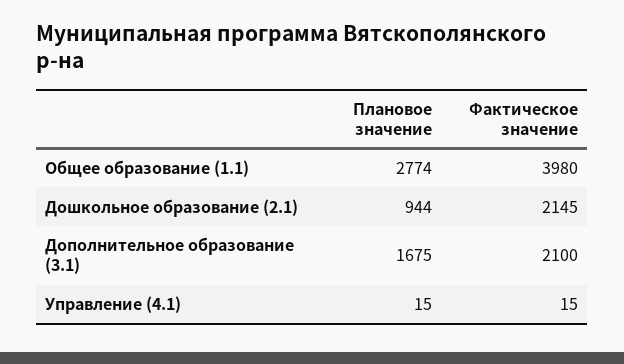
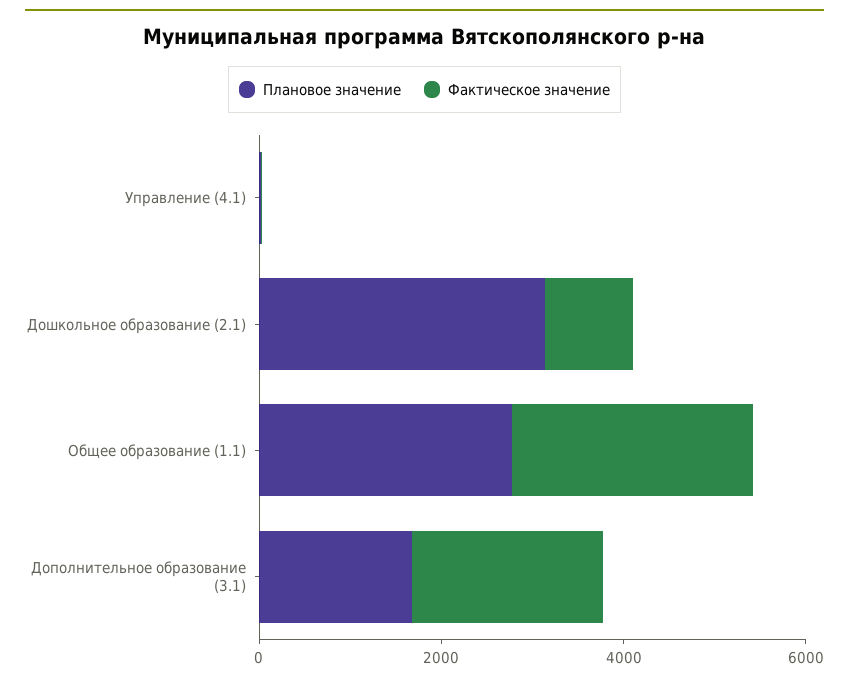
  {
    "Плановое значение": {
      "Общее образование (1.1)": 2774,
-     "Дошкольное образование (2.1)": 944,
+     "Дошкольное образование (2.1)": 3000,
      "Дополнительное образование (3.1)": 1675,
      "Управление (4.1)": 15
    },
    "Фактическое значение": {
-     "Общее образование (1.1)": 3980,
+     "Общее образование (1.1)": 2500,
-     "Дошкольное образование (2.1)": 2145,
+     "Дошкольное образование (2.1)": 1000,
      "Дополнительное образование (3.1)": 2100,
      "Управление (4.1)": 15
    }
  }

